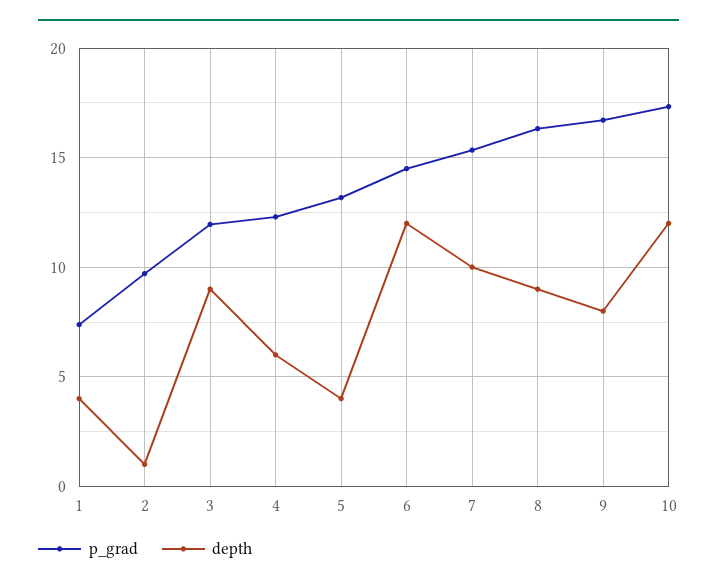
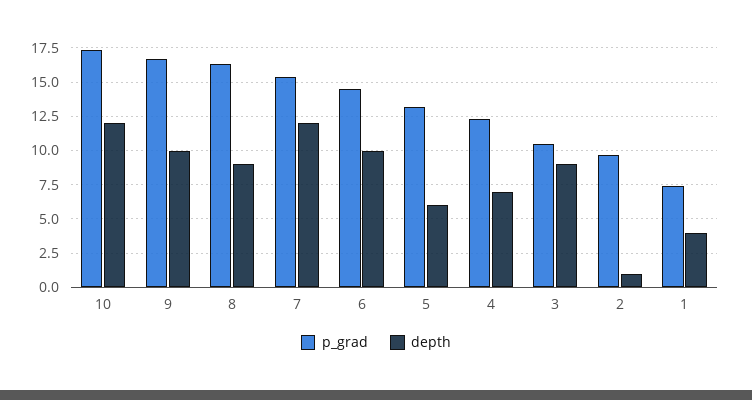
  {
    "p_grad": {
      "1": 7.5,
      "2": 9.5,
-     "3": 12,
+     "3": 10.5,
      "4": 12.5,
      "5": 13,
      "6": 14.5,
      "7": 15.5,
      "8": 16.5,
      "9": 16.5,
      "10": 17.5
    },
    "depth": {
      "1": 4,
      "2": 1,
      "3": 9,
-     "4": 6,
+     "4": 7,
-     "5": 4,
+     "5": 6,
-     "6": 12,
+     "6": 10,
-     "7": 10,
+     "7": 12,
      "8": 9,
-     "9": 8,
+     "9": 10,
      "10": 12
    }
  }

